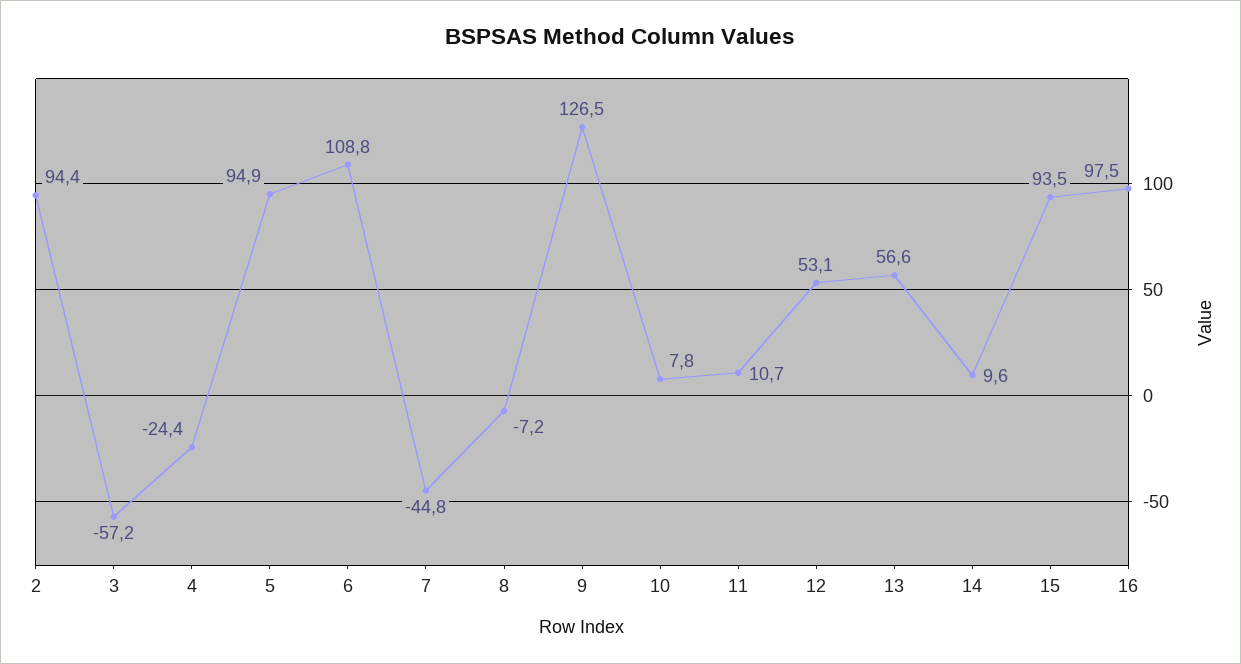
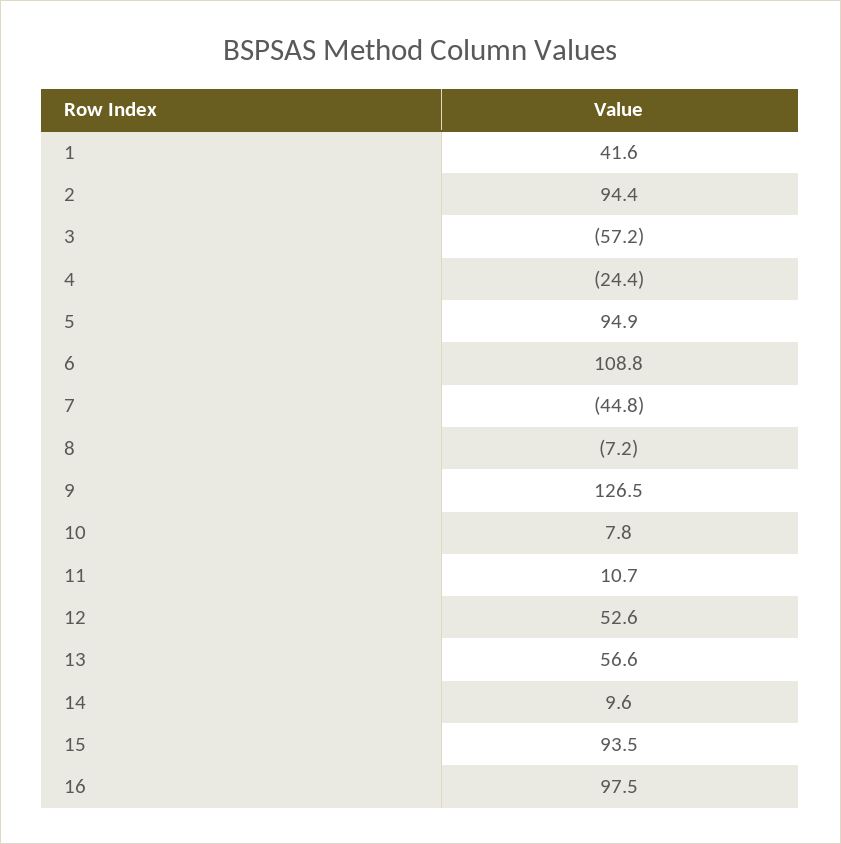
  {
    "2": 94.4,
    "3": -57.2,
    "4": -24.4,
    "5": 94.9,
    "6": 108.8,
    "7": -44.8,
    "8": -7.2,
    "9": 126.5,
    "10": 7.8,
    "11": 10.7,
-   "12": 53.1,
+   "12": 52.6,
    "13": 56.6,
    "14": 9.6,
    "15": 93.5,
-   "16": 97.5
+   "16": 97.5,
+   "1": 41.6
  }

